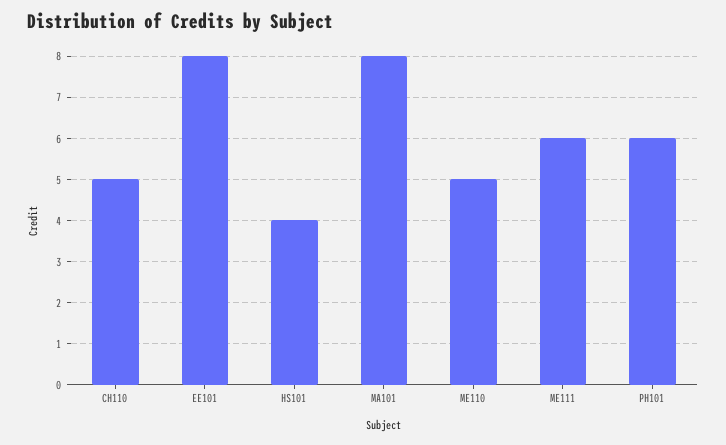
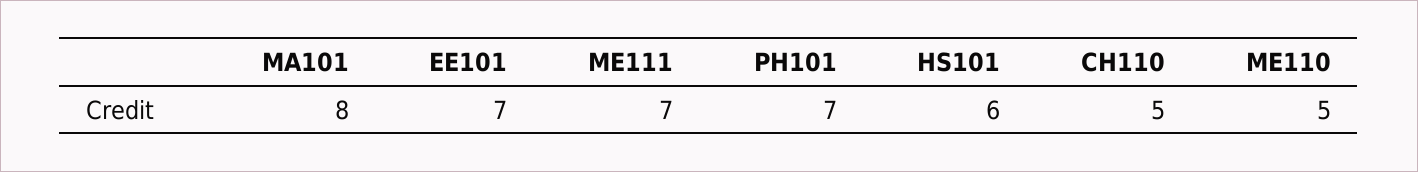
  {
    "CH110": 5,
-   "EE101": 8,
+   "EE101": 7,
-   "HS101": 4,
+   "HS101": 6,
    "MA101": 8,
    "ME110": 5,
-   "ME111": 6,
+   "ME111": 7,
-   "PH101": 6
+   "PH101": 7
  }

